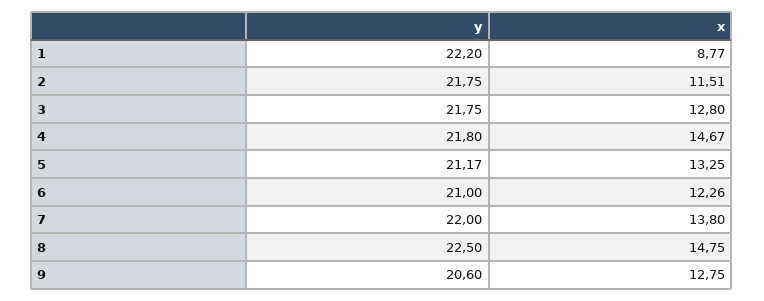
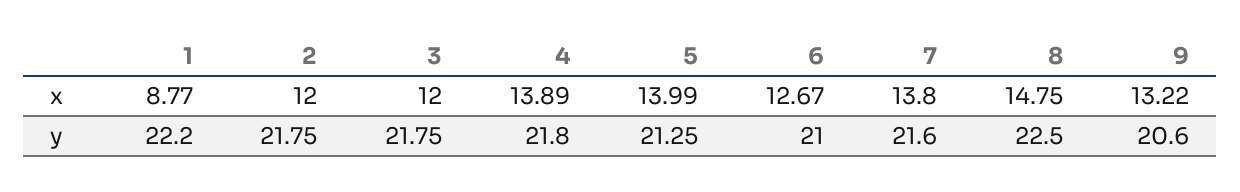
  {
    "y": {
      "1": 22.2,
      "2": 21.75,
      "3": 21.75,
      "4": 21.8,
-     "5": 21.17,
+     "5": 21.25,
      "6": 21,
-     "7": 22,
+     "7": 21.6,
      "8": 22.5,
      "9": 20.6
    },
    "x": {
      "1": 8.77,
-     "2": 11.51,
+     "2": 12,
-     "3": 12.8,
+     "3": 12,
-     "4": 14.67,
+     "4": 13.89,
-     "5": 13.25,
+     "5": 13.99,
-     "6": 12.26,
+     "6": 12.67,
      "7": 13.8,
      "8": 14.75,
-     "9": 12.75
+     "9": 13.22
    }
  }

